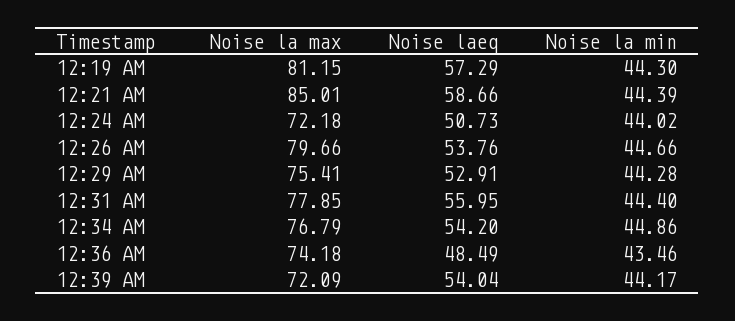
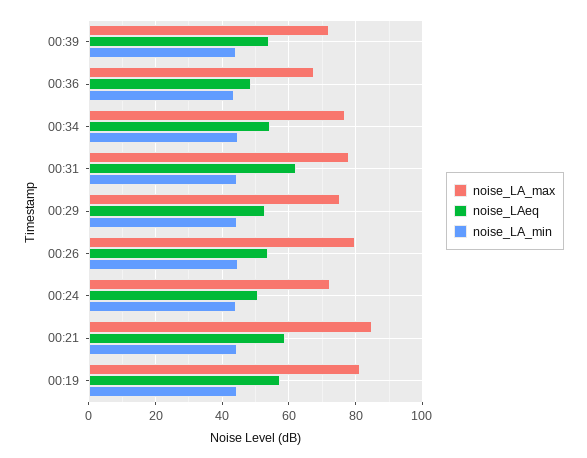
  {
    "Noise la max": {
      "12:19 AM": 81.15,
      "12:21 AM": 85.01,
      "12:24 AM": 72.18,
      "12:26 AM": 79.66,
      "12:29 AM": 75.41,
      "12:31 AM": 77.85,
      "12:34 AM": 76.79,
-     "12:36 AM": 74.18,
+     "12:36 AM": 68,
      "12:39 AM": 72.09
    },
    "Noise laeq": {
      "12:19 AM": 57.29,
      "12:21 AM": 58.66,
      "12:24 AM": 50.73,
      "12:26 AM": 53.76,
      "12:29 AM": 52.91,
-     "12:31 AM": 55.95,
+     "12:31 AM": 62,
      "12:34 AM": 54.2,
      "12:36 AM": 48.49,
      "12:39 AM": 54.04
    },
    "Noise la min": {
      "12:19 AM": 44.3,
      "12:21 AM": 44.39,
      "12:24 AM": 44.02,
      "12:26 AM": 44.66,
      "12:29 AM": 44.28,
      "12:31 AM": 44.4,
      "12:34 AM": 44.86,
      "12:36 AM": 43.46,
      "12:39 AM": 44.17
    }
  }

